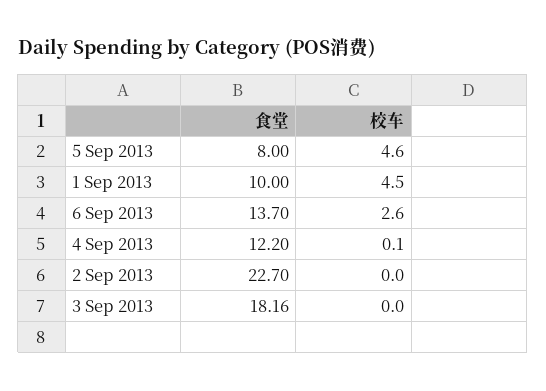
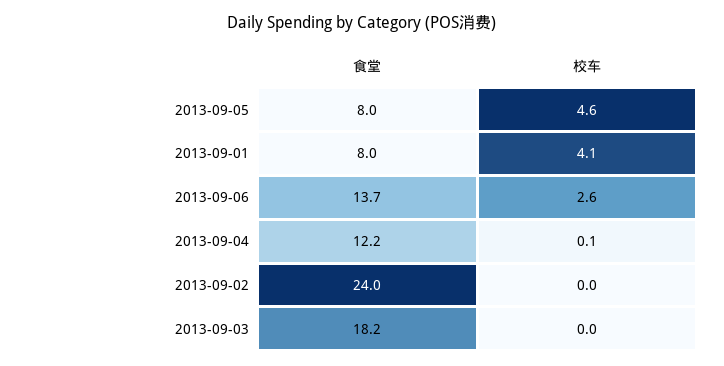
  {
    "食堂": {
      "5 Sep 2013": 8,
-     "1 Sep 2013": 10,
+     "1 Sep 2013": 8,
      "6 Sep 2013": 13.7,
      "4 Sep 2013": 12.2,
-     "2 Sep 2013": 22.7,
+     "2 Sep 2013": 24,
      "3 Sep 2013": 18.16
    },
    "校车": {
      "5 Sep 2013": 4.6,
-     "1 Sep 2013": 4.5,
+     "1 Sep 2013": 4.1,
      "6 Sep 2013": 2.6,
      "4 Sep 2013": 0.1,
      "2 Sep 2013": 0,
      "3 Sep 2013": 0
    }
  }

